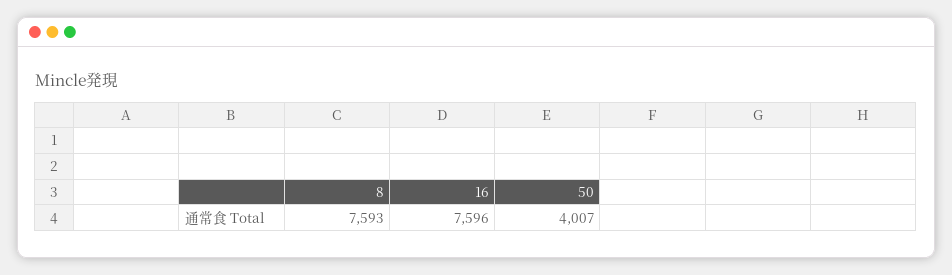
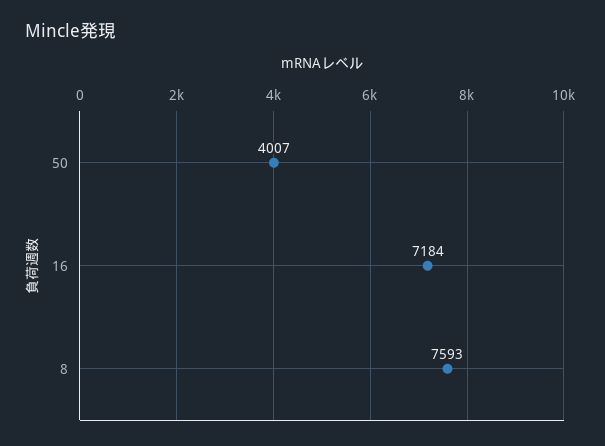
  {
    "8": 7593,
-   "16": 7596,
+   "16": 7184,
    "50": 4007
  }

